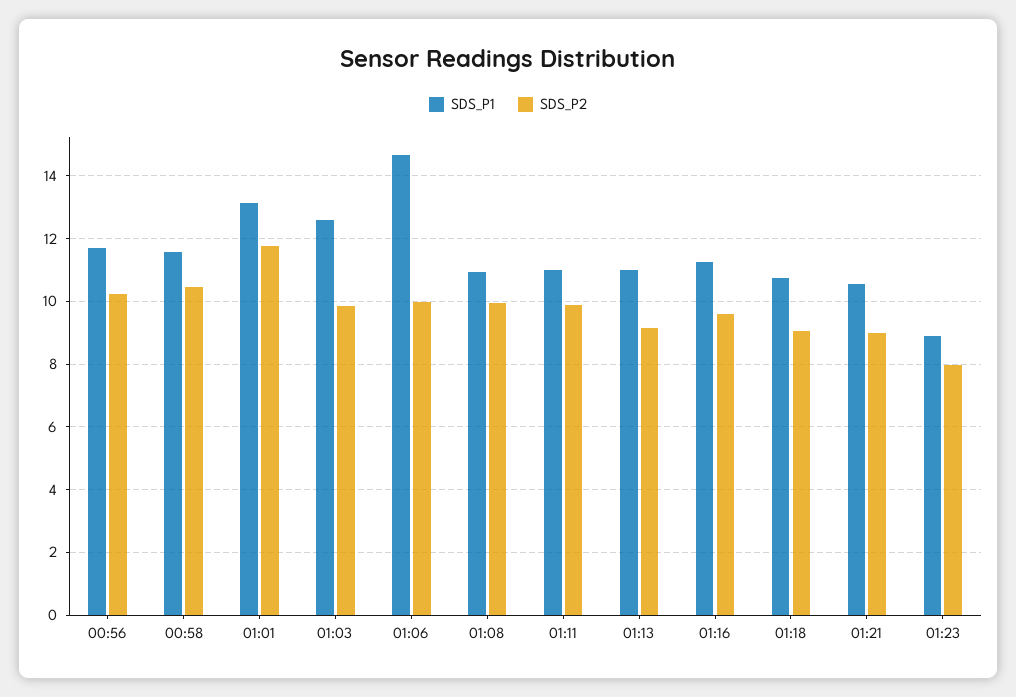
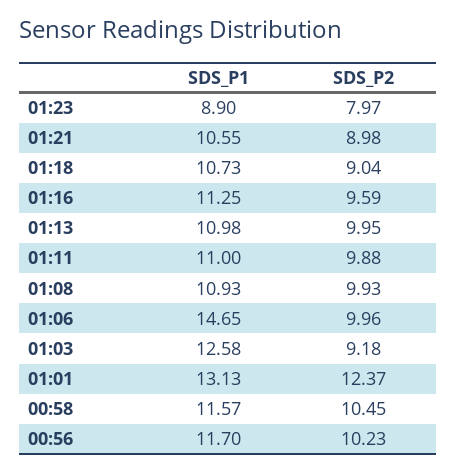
  {
    "SDS_P1": {
      "00:56": 11.7,
      "00:58": 11.57,
      "01:01": 13.13,
      "01:03": 12.58,
      "01:06": 14.65,
      "01:08": 10.93,
      "01:11": 11,
      "01:13": 10.98,
      "01:16": 11.25,
      "01:18": 10.73,
      "01:21": 10.55,
      "01:23": 8.9
    },
    "SDS_P2": {
      "00:56": 10.23,
      "00:58": 10.45,
-     "01:01": 11.8,
+     "01:01": 12.37,
-     "01:03": 9.8,
+     "01:03": 9.18,
      "01:06": 9.96,
      "01:08": 9.93,
      "01:11": 9.88,
-     "01:13": 9.2,
+     "01:13": 9.95,
      "01:16": 9.59,
      "01:18": 9.04,
      "01:21": 8.98,
      "01:23": 7.97
    }
  }

